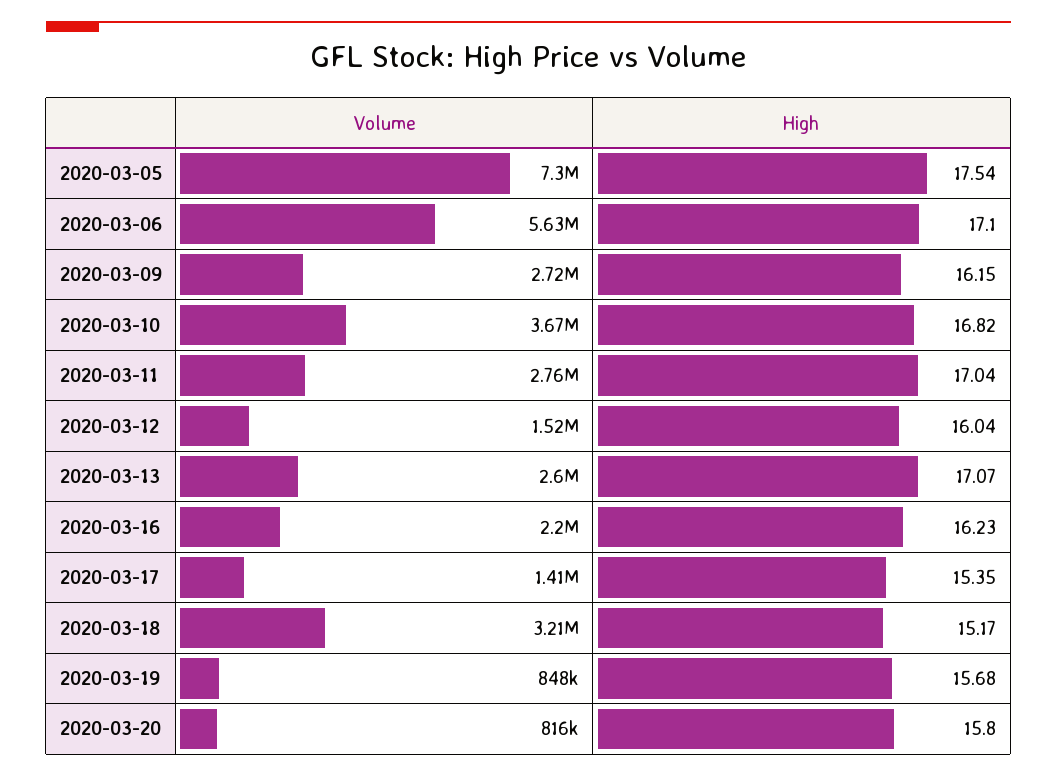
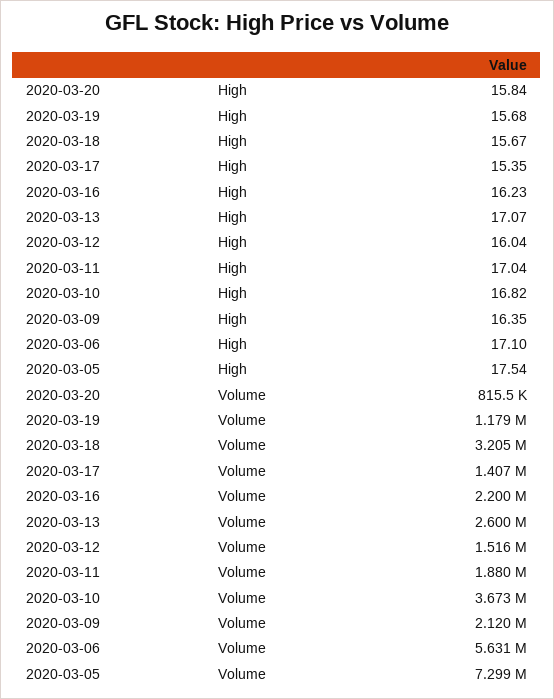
  {
    "Volume": {
      "2020-03-05": 7299000,
      "2020-03-06": 5631000,
-     "2020-03-09": 2720000,
+     "2020-03-09": 2120000,
      "2020-03-10": 3673000,
-     "2020-03-11": 2760000,
+     "2020-03-11": 1880000,
      "2020-03-12": 1516000,
      "2020-03-13": 2600000,
      "2020-03-16": 2200000,
      "2020-03-17": 1407000,
      "2020-03-18": 3205000,
-     "2020-03-19": 848000,
+     "2020-03-19": 1179000,
      "2020-03-20": 815500
    },
    "High": {
      "2020-03-05": 17.54,
      "2020-03-06": 17.1,
-     "2020-03-09": 16.15,
+     "2020-03-09": 16.35,
      "2020-03-10": 16.82,
      "2020-03-11": 17.04,
      "2020-03-12": 16.04,
      "2020-03-13": 17.07,
      "2020-03-16": 16.23,
      "2020-03-17": 15.35,
-     "2020-03-18": 15.17,
+     "2020-03-18": 15.67,
      "2020-03-19": 15.68,
-     "2020-03-20": 15.8
+     "2020-03-20": 15.84
    }
  }

